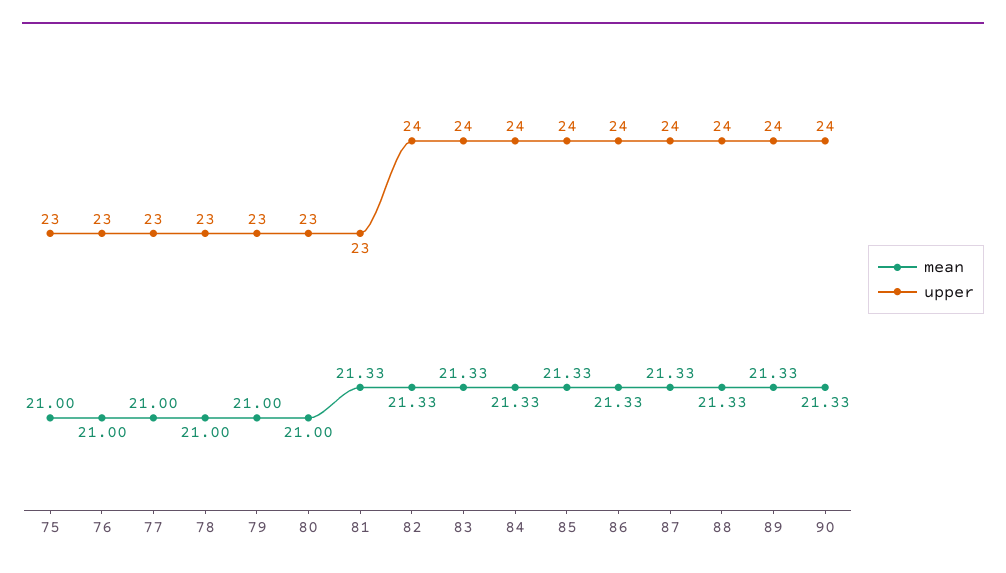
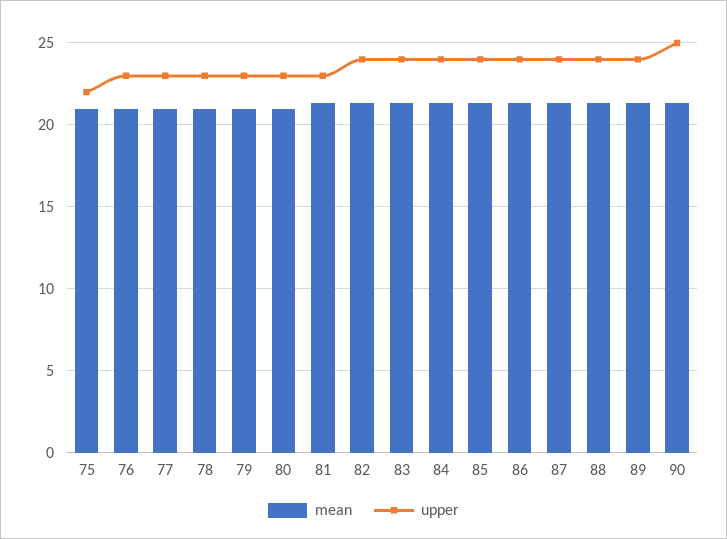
  {
    "mean": {
      "75": 21,
      "76": 21,
      "77": 21,
      "78": 21,
      "79": 21,
      "80": 21,
      "81": 21.33,
      "82": 21.33,
      "83": 21.33,
      "84": 21.33,
      "85": 21.33,
      "86": 21.33,
      "87": 21.33,
      "88": 21.33,
      "89": 21.33,
      "90": 21.33
    },
    "upper": {
-     "75": 23,
+     "75": 22,
      "76": 23,
      "77": 23,
      "78": 23,
      "79": 23,
      "80": 23,
      "81": 23,
      "82": 24,
      "83": 24,
      "84": 24,
      "85": 24,
      "86": 24,
      "87": 24,
      "88": 24,
      "89": 24,
-     "90": 24
+     "90": 25
    }
  }

